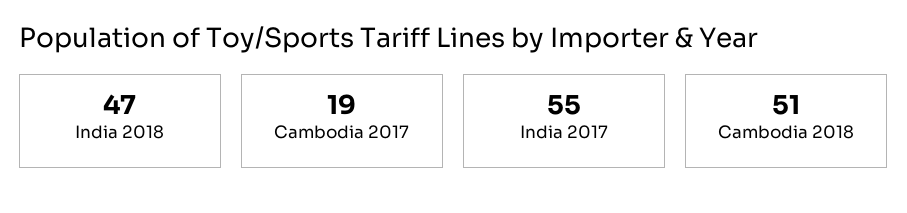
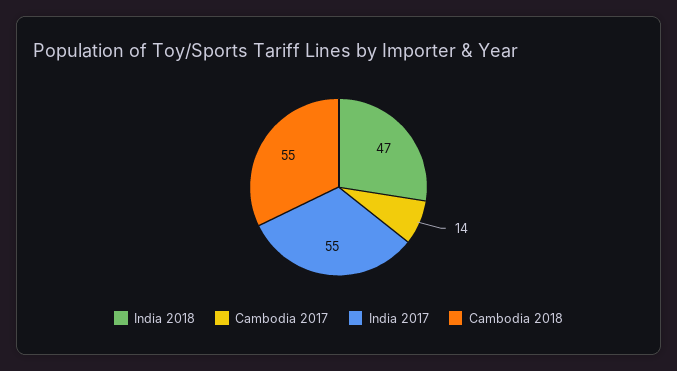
  {
    "India 2018": 47,
-   "Cambodia 2017": 19,
+   "Cambodia 2017": 14,
    "India 2017": 55,
-   "Cambodia 2018": 51
+   "Cambodia 2018": 55
  }

